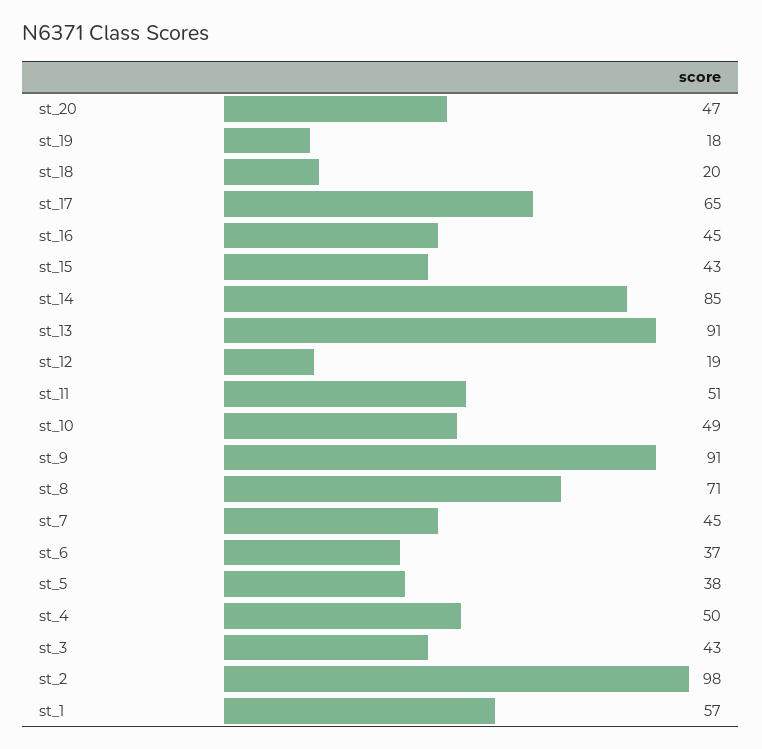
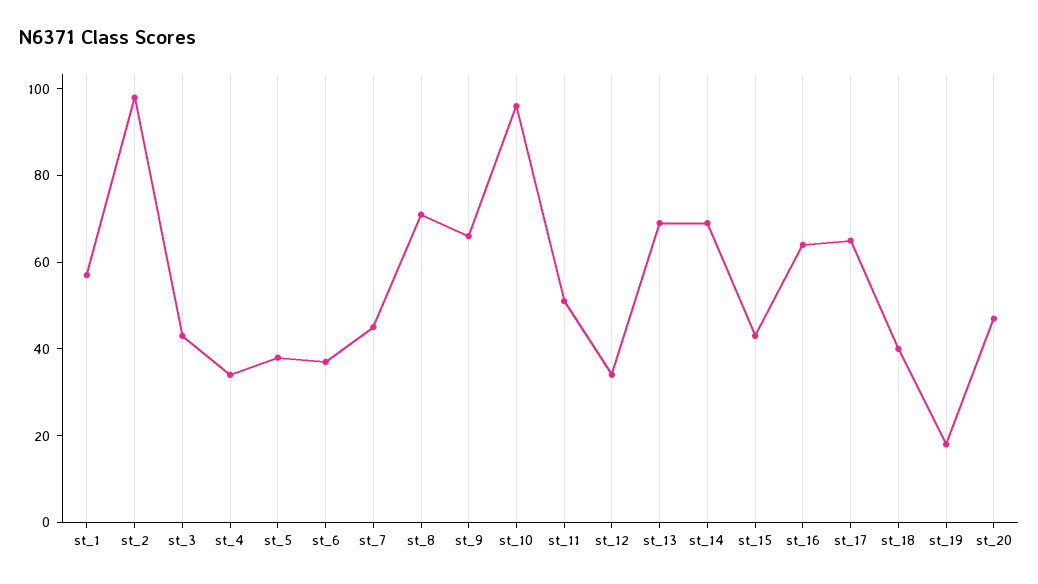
  {
    "st_20": 47,
    "st_19": 18,
-   "st_18": 20,
+   "st_18": 40,
    "st_17": 65,
-   "st_16": 45,
+   "st_16": 65,
    "st_15": 43,
-   "st_14": 85,
+   "st_14": 70,
-   "st_13": 91,
+   "st_13": 70,
-   "st_12": 19,
+   "st_12": 35,
    "st_11": 51,
-   "st_10": 49,
+   "st_10": 95,
-   "st_9": 91,
+   "st_9": 65,
    "st_8": 71,
    "st_7": 45,
    "st_6": 37,
    "st_5": 38,
-   "st_4": 50,
+   "st_4": 35,
    "st_3": 43,
    "st_2": 98,
    "st_1": 57
  }

